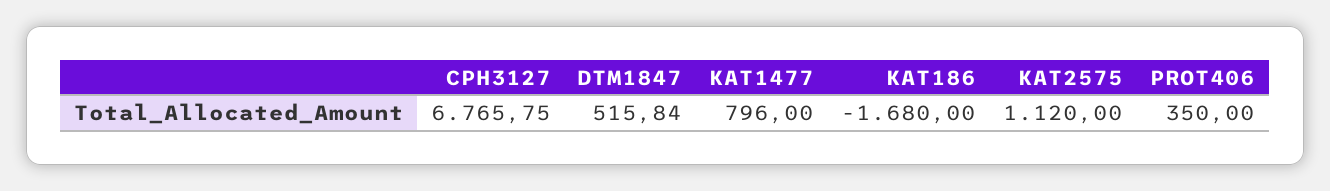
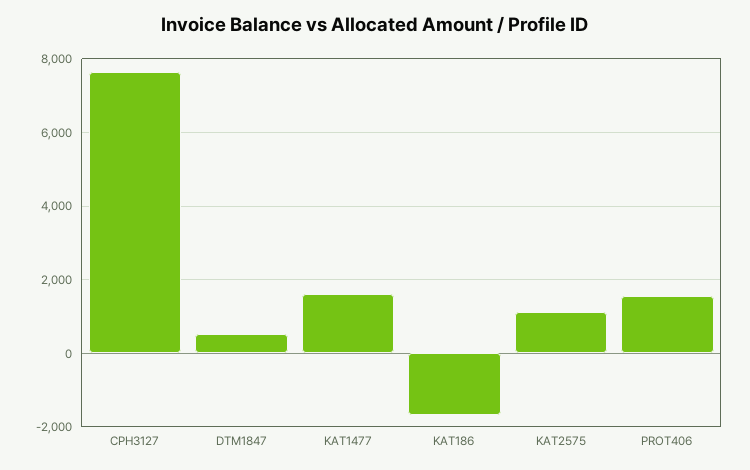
  {
-   "CPH3127": 6765.75,
+   "CPH3127": 7600,
    "DTM1847": 515.84,
-   "KAT1477": 796,
+   "KAT1477": 1600,
    "KAT186": -1680,
    "KAT2575": 1120,
-   "PROT406": 350
+   "PROT406": 1600
  }

